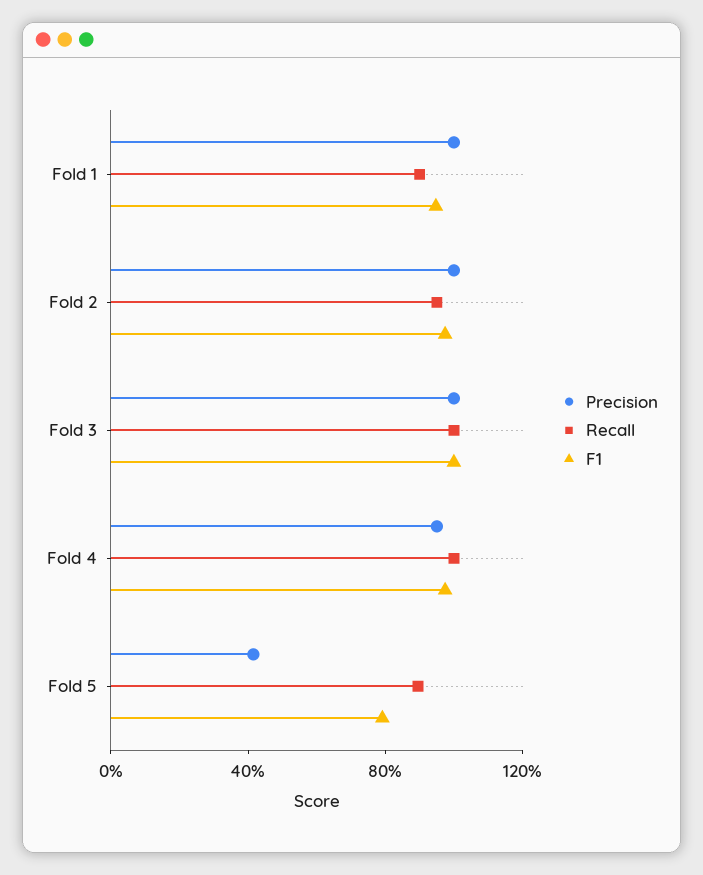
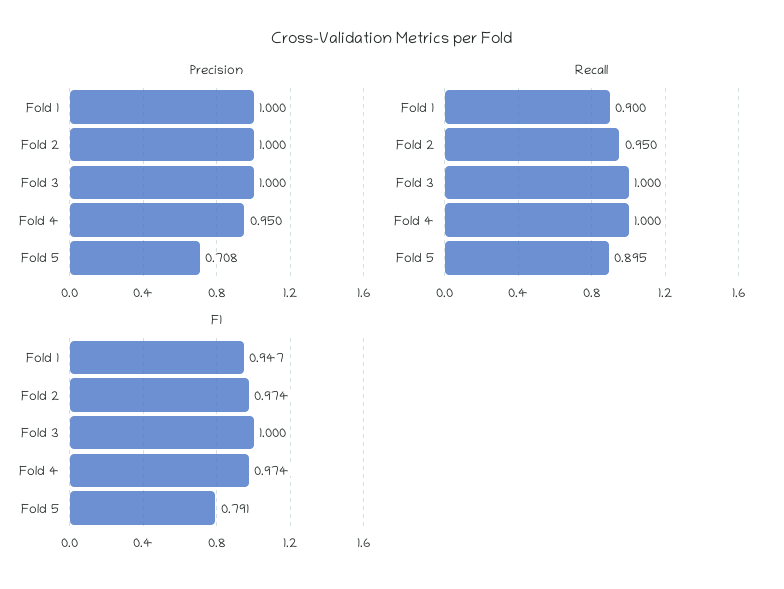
  {
    "Precision": {
      "Fold 1": 1,
      "Fold 2": 1,
      "Fold 3": 1,
      "Fold 4": 0.95,
-     "Fold 5": 0.4
+     "Fold 5": 0.708
    },
    "Recall": {
      "Fold 1": 0.9,
      "Fold 2": 0.95,
      "Fold 3": 1,
      "Fold 4": 1,
      "Fold 5": 0.895
    },
    "F1": {
      "Fold 1": 0.947,
      "Fold 2": 0.974,
      "Fold 3": 1,
      "Fold 4": 0.974,
      "Fold 5": 0.791
    }
  }

